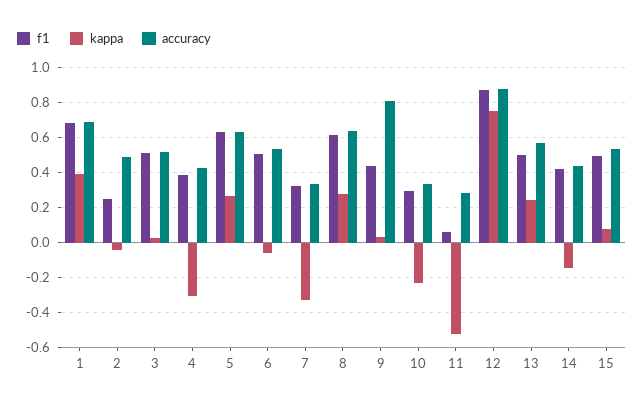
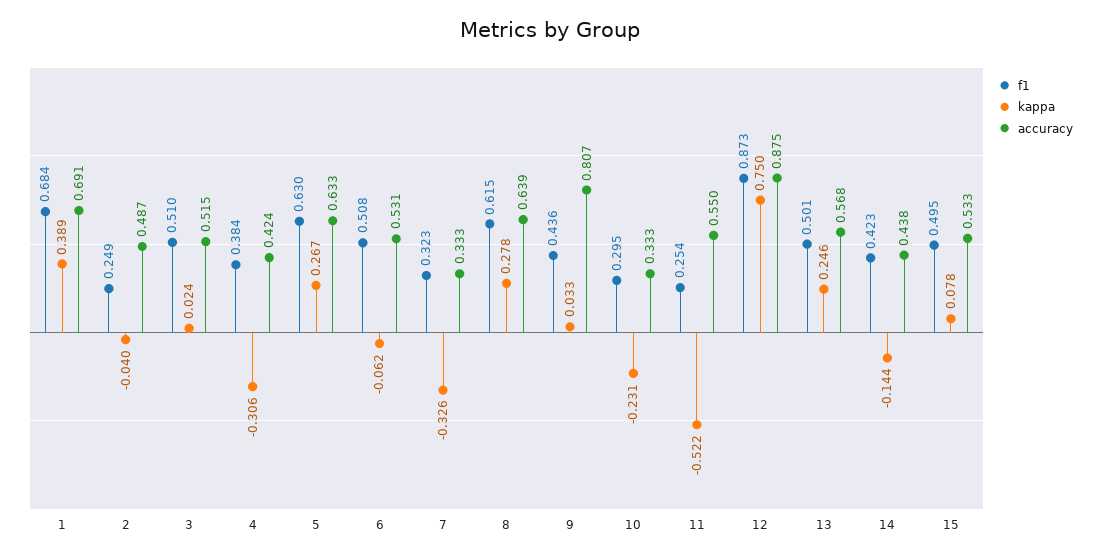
  {
    "f1": {
      "1": 0.684,
      "2": 0.249,
      "3": 0.51,
      "4": 0.384,
      "5": 0.63,
      "6": 0.508,
      "7": 0.323,
      "8": 0.615,
      "9": 0.436,
      "10": 0.295,
-     "11": 0.05,
+     "11": 0.254,
      "12": 0.873,
      "13": 0.501,
      "14": 0.423,
      "15": 0.495
    },
    "kappa": {
      "1": 0.389,
      "2": -0.04,
      "3": 0.024,
      "4": -0.306,
      "5": 0.267,
      "6": -0.062,
      "7": -0.326,
      "8": 0.278,
      "9": 0.033,
      "10": -0.231,
      "11": -0.522,
      "12": 0.75,
      "13": 0.246,
      "14": -0.144,
      "15": 0.078
    },
    "accuracy": {
      "1": 0.691,
      "2": 0.487,
      "3": 0.515,
      "4": 0.424,
      "5": 0.633,
      "6": 0.531,
      "7": 0.333,
      "8": 0.639,
      "9": 0.807,
      "10": 0.333,
-     "11": 0.3,
+     "11": 0.55,
      "12": 0.875,
      "13": 0.568,
      "14": 0.438,
      "15": 0.533
    }
  }

